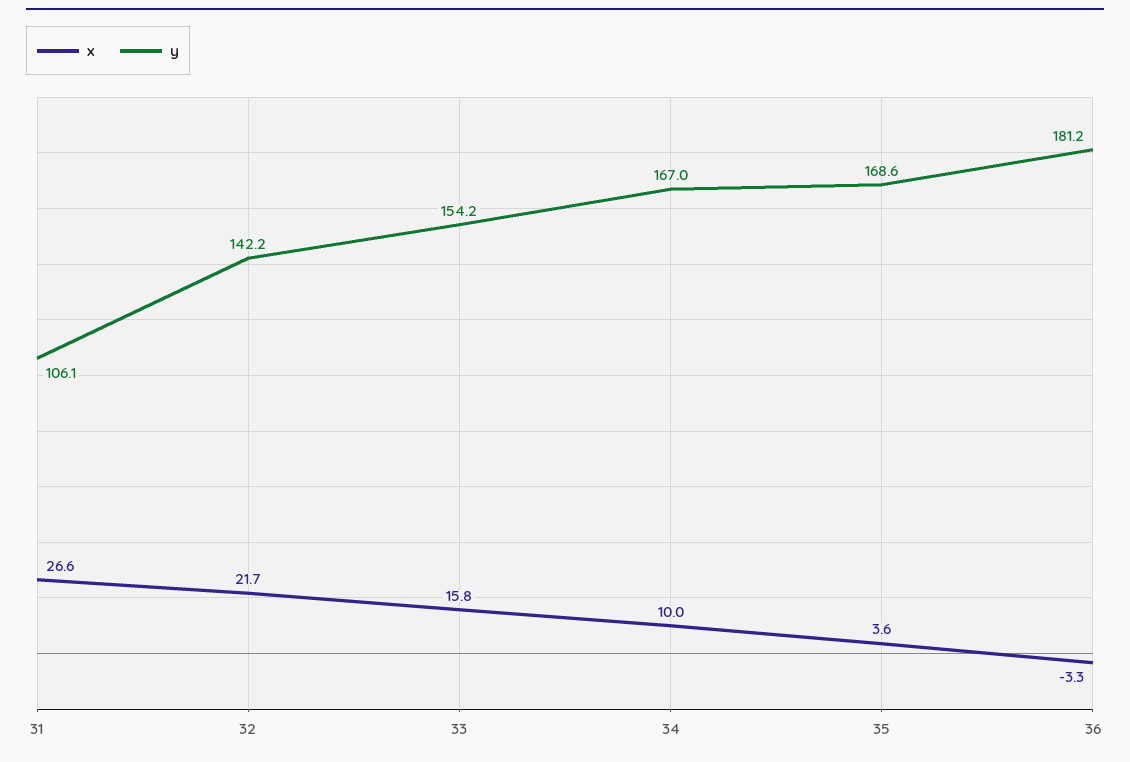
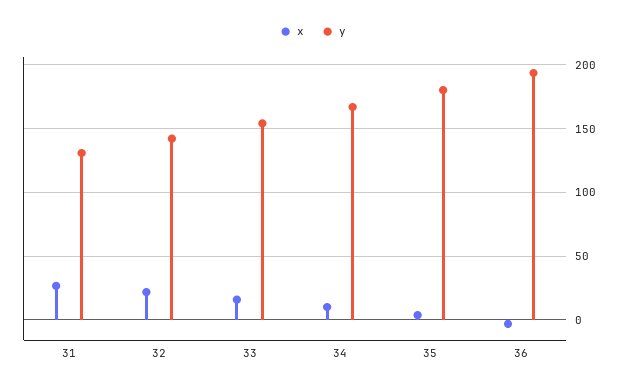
  {
    "x": {
      "31": 26.6,
      "32": 21.7,
      "33": 15.8,
      "34": 10,
      "35": 3.6,
      "36": -3.3
    },
    "y": {
-     "31": 106.1,
+     "31": 130,
      "32": 142.2,
      "33": 154.2,
      "34": 167,
-     "35": 168.6,
+     "35": 180,
-     "36": 181.2
+     "36": 195
    }
  }

